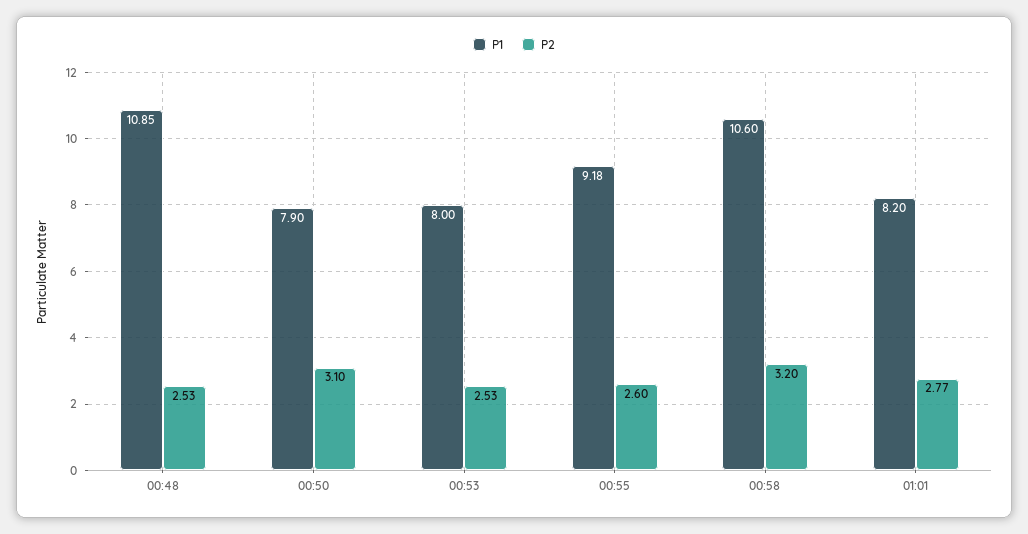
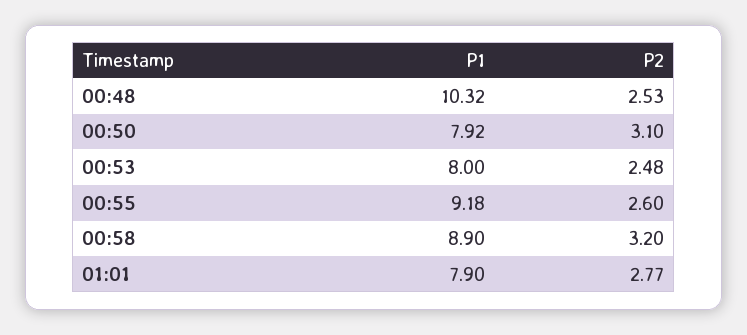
  {
    "P1": {
-     "00:48": 10.85,
+     "00:48": 10.32,
-     "00:50": 7.9,
+     "00:50": 7.92,
      "00:53": 8,
      "00:55": 9.18,
-     "00:58": 10.6,
+     "00:58": 8.9,
-     "01:01": 8.2
+     "01:01": 7.9
    },
    "P2": {
      "00:48": 2.53,
      "00:50": 3.1,
-     "00:53": 2.53,
+     "00:53": 2.48,
      "00:55": 2.6,
      "00:58": 3.2,
      "01:01": 2.77
    }
  }

